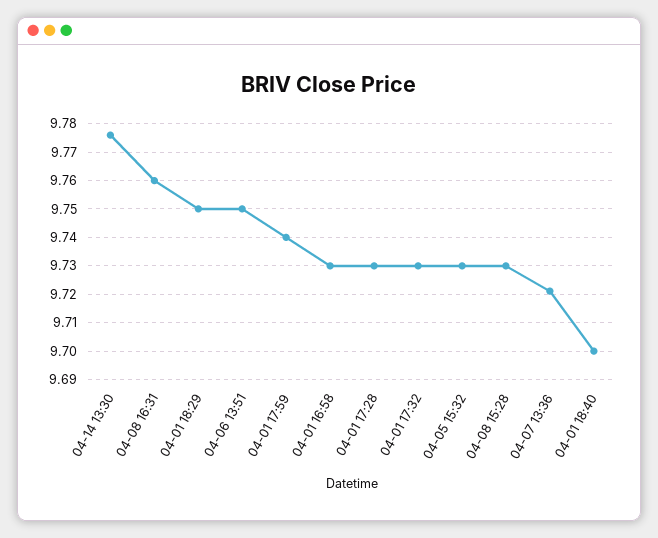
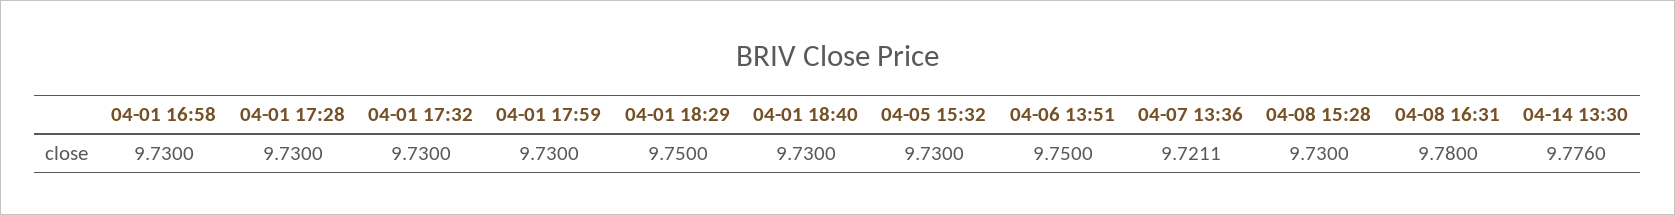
  {
    "04-14 13:30": 9.776,
-   "04-08 16:31": 9.76,
+   "04-08 16:31": 9.78,
    "04-01 18:29": 9.75,
    "04-06 13:51": 9.75,
-   "04-01 17:59": 9.74,
+   "04-01 17:59": 9.73,
    "04-01 16:58": 9.73,
    "04-01 17:28": 9.73,
    "04-01 17:32": 9.73,
    "04-05 15:32": 9.73,
    "04-08 15:28": 9.73,
    "04-07 13:36": 9.7211,
-   "04-01 18:40": 9.7
+   "04-01 18:40": 9.73
  }

